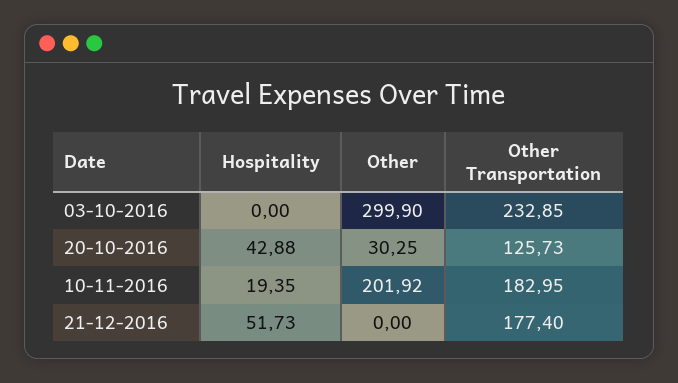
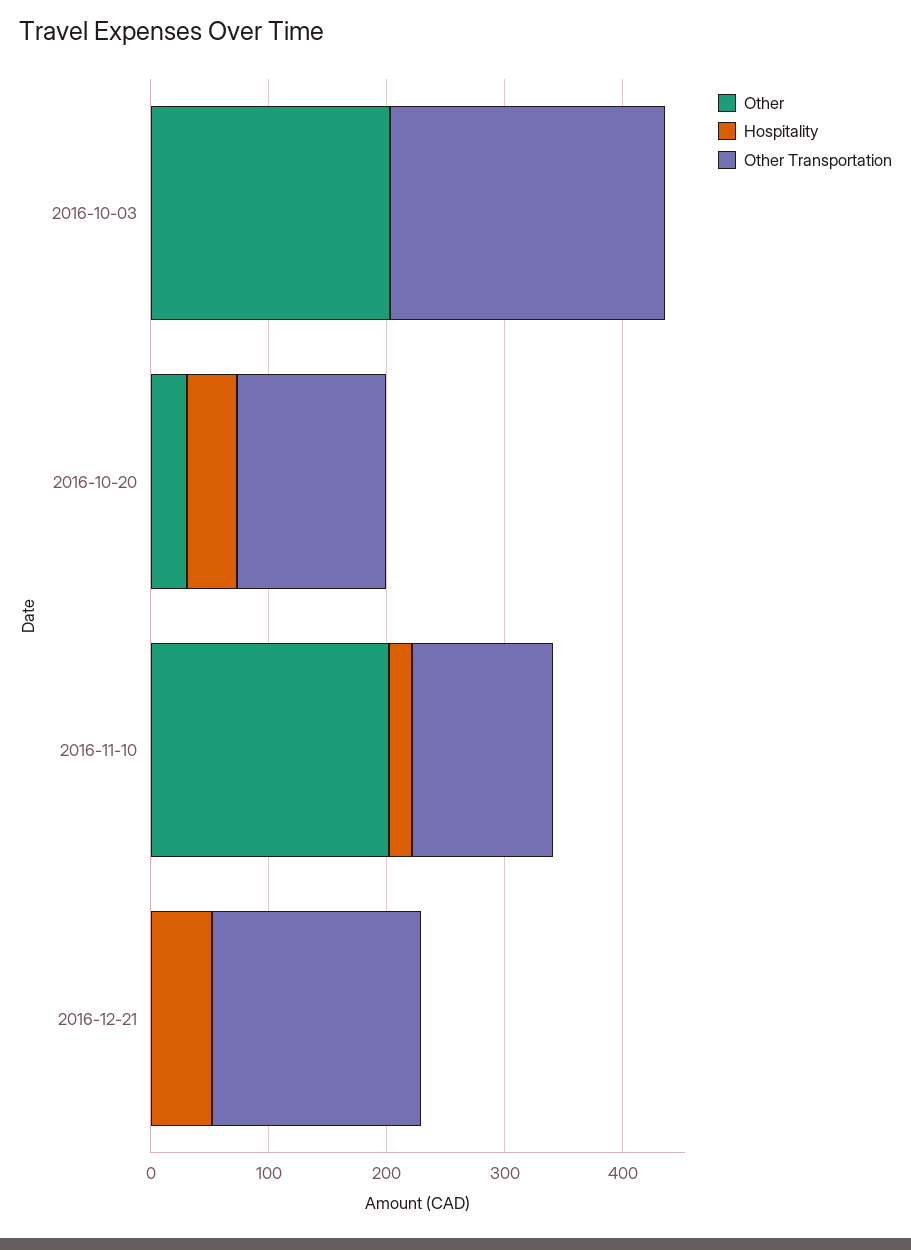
  {
    "Hospitality": {
      "03-10-2016": 0,
      "20-10-2016": 42.88,
      "10-11-2016": 19.35,
      "21-12-2016": 51.73
    },
    "Other": {
-     "03-10-2016": 299.9,
+     "03-10-2016": 200,
      "20-10-2016": 30.25,
      "10-11-2016": 201.92,
      "21-12-2016": 0
    },
    "Other Transportation": {
      "03-10-2016": 232.85,
      "20-10-2016": 125.73,
-     "10-11-2016": 182.95,
+     "10-11-2016": 120,
      "21-12-2016": 177.4
    }
  }

